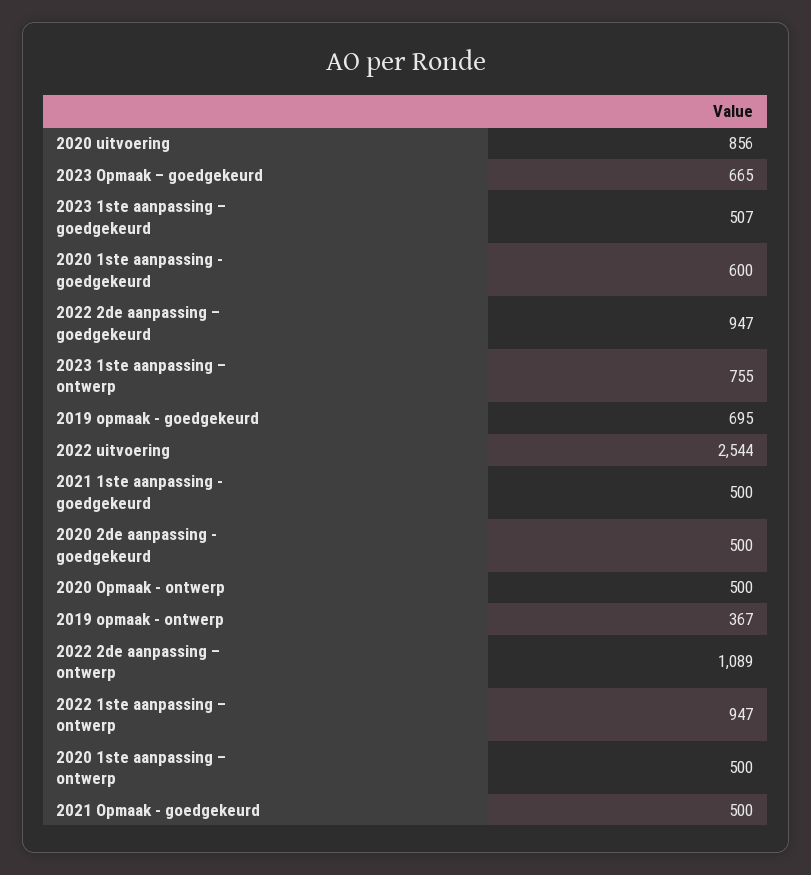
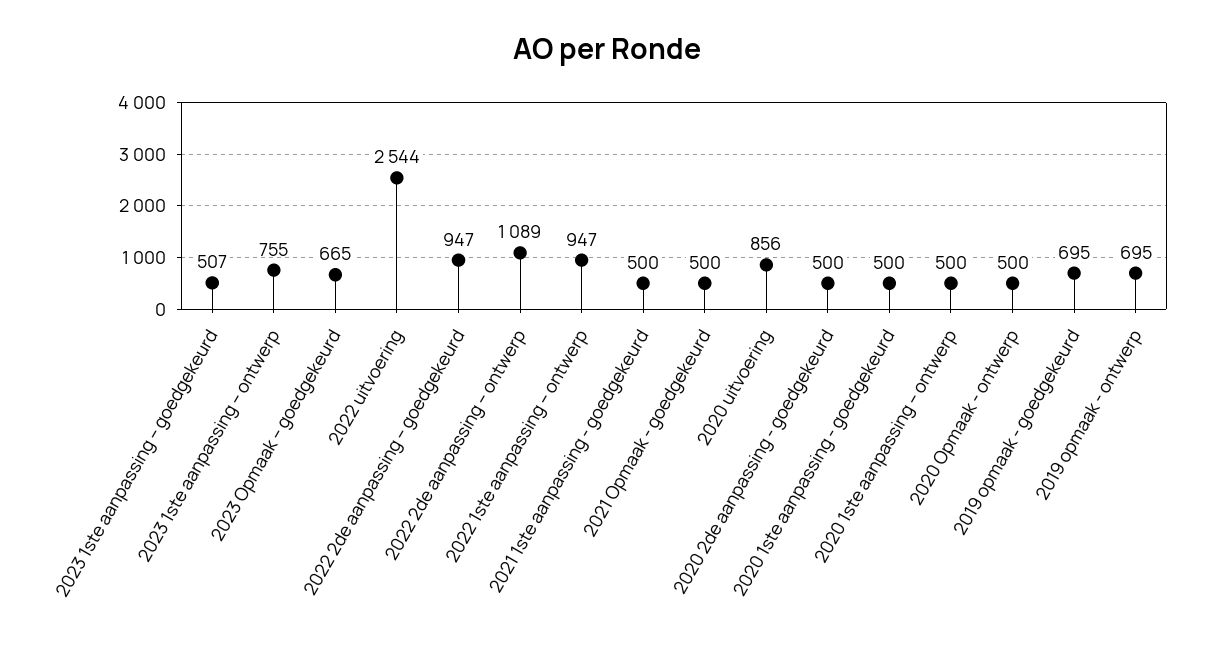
  {
    "2020 uitvoering": 856,
    "2023 Opmaak – goedgekeurd": 665,
    "2023 1ste aanpassing – goedgekeurd": 507,
-   "2020 1ste aanpassing - goedgekeurd": 600,
+   "2020 1ste aanpassing - goedgekeurd": 500,
    "2022 2de aanpassing – goedgekeurd": 947,
    "2023 1ste aanpassing – ontwerp": 755,
    "2019 opmaak - goedgekeurd": 695,
    "2022 uitvoering": 2544,
    "2021 1ste aanpassing - goedgekeurd": 500,
    "2020 2de aanpassing - goedgekeurd": 500,
    "2020 Opmaak - ontwerp": 500,
-   "2019 opmaak - ontwerp": 367,
+   "2019 opmaak - ontwerp": 695,
    "2022 2de aanpassing – ontwerp": 1089,
    "2022 1ste aanpassing – ontwerp": 947,
    "2020 1ste aanpassing – ontwerp": 500,
    "2021 Opmaak - goedgekeurd": 500
  }

